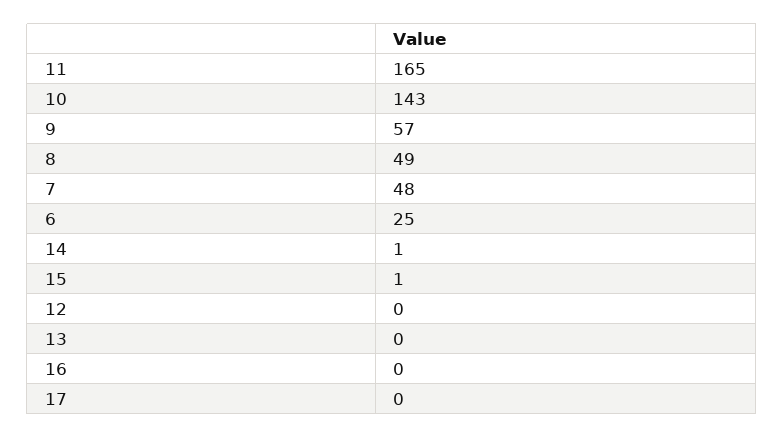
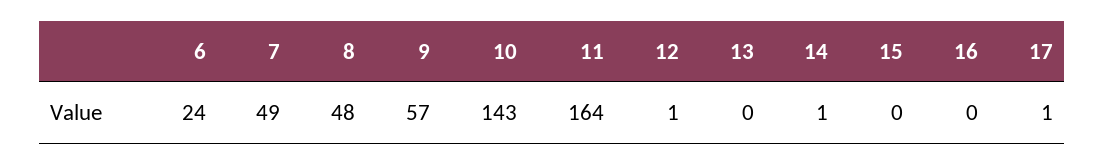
  {
-   "11": 165,
+   "11": 164,
    "10": 143,
    "9": 57,
-   "8": 49,
+   "8": 48,
-   "7": 48,
+   "7": 49,
-   "6": 25,
+   "6": 24,
    "14": 1,
-   "15": 1,
+   "15": 0,
-   "12": 0,
+   "12": 1,
    "13": 0,
    "16": 0,
-   "17": 0
+   "17": 1
  }

